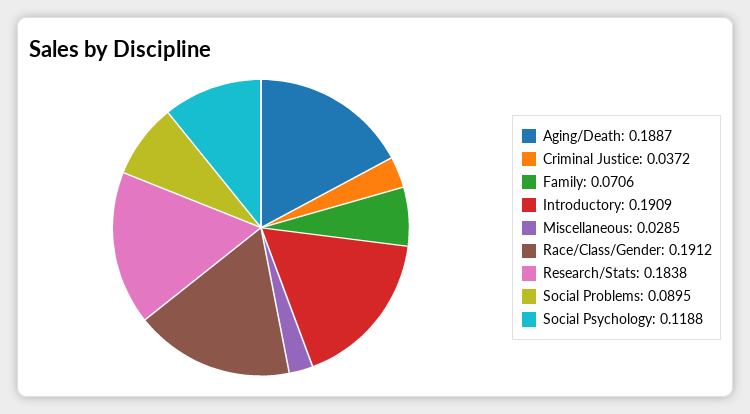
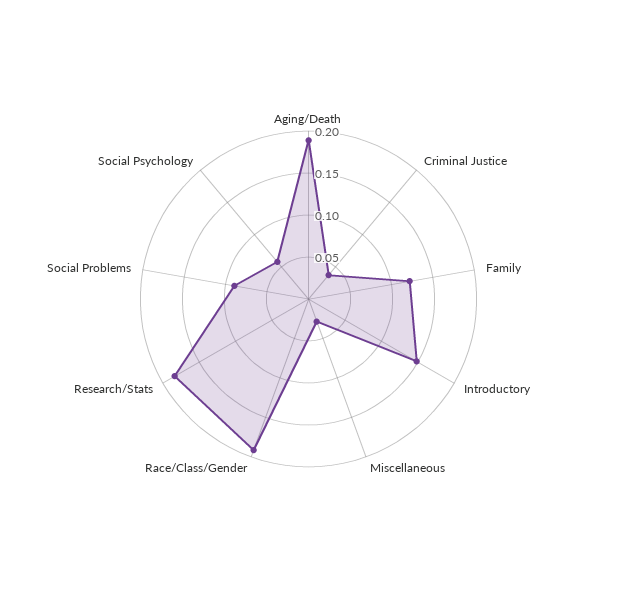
  {
    "Aging/Death": 0.1887,
    "Criminal Justice": 0.0372,
-   "Family": 0.0706,
+   "Family": 0.12,
-   "Introductory": 0.1909,
+   "Introductory": 0.15,
    "Miscellaneous": 0.0285,
    "Race/Class/Gender": 0.1912,
    "Research/Stats": 0.1838,
    "Social Problems": 0.0895,
-   "Social Psychology": 0.1188
+   "Social Psychology": 0.06
  }

